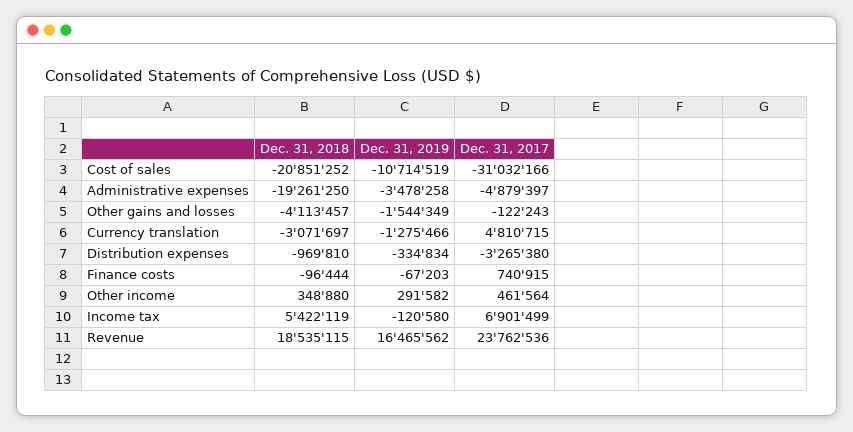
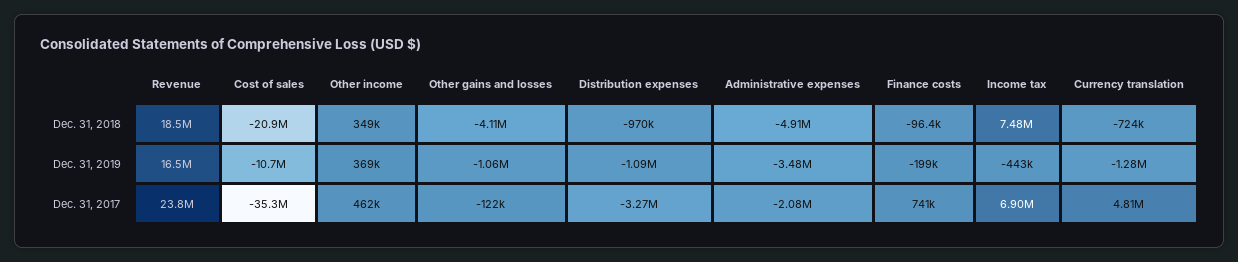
  {
    "Dec. 31, 2018": {
      "Cost of sales": -20851252,
-     "Administrative expenses": -19261250,
+     "Administrative expenses": -4910000,
      "Other gains and losses": -4113457,
-     "Currency translation": -3071697,
+     "Currency translation": -724000,
      "Distribution expenses": -969810,
      "Finance costs": -96444,
      "Other income": 348880,
-     "Income tax": 5422119,
+     "Income tax": 7480000,
      "Revenue": 18535115
    },
    "Dec. 31, 2019": {
      "Cost of sales": -10714519,
      "Administrative expenses": -3478258,
-     "Other gains and losses": -1544349,
+     "Other gains and losses": -1060000,
      "Currency translation": -1275466,
-     "Distribution expenses": -334834,
+     "Distribution expenses": -1090000,
-     "Finance costs": -67203,
+     "Finance costs": -199000,
-     "Other income": 291582,
+     "Other income": 369000,
-     "Income tax": -120580,
+     "Income tax": -443000,
      "Revenue": 16465562
    },
    "Dec. 31, 2017": {
-     "Cost of sales": -31032166,
+     "Cost of sales": -35300000,
-     "Administrative expenses": -4879397,
+     "Administrative expenses": -2080000,
      "Other gains and losses": -122243,
      "Currency translation": 4810715,
      "Distribution expenses": -3265380,
      "Finance costs": 740915,
      "Other income": 461564,
      "Income tax": 6901499,
      "Revenue": 23762536
    }
  }

